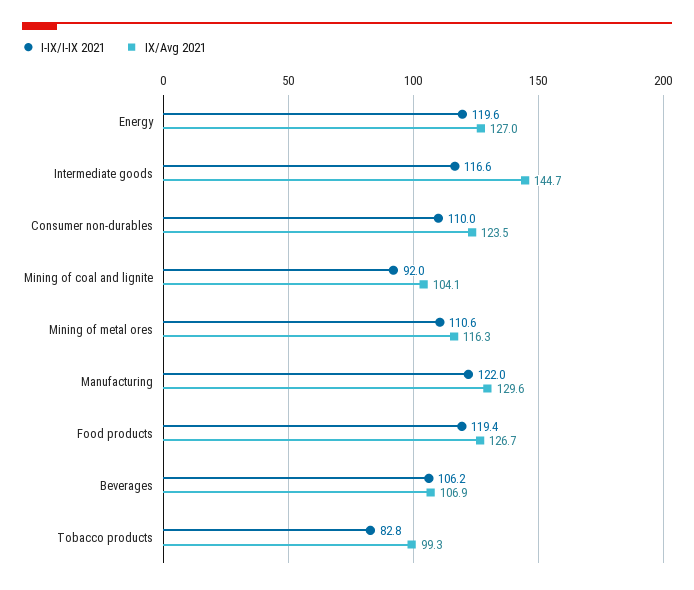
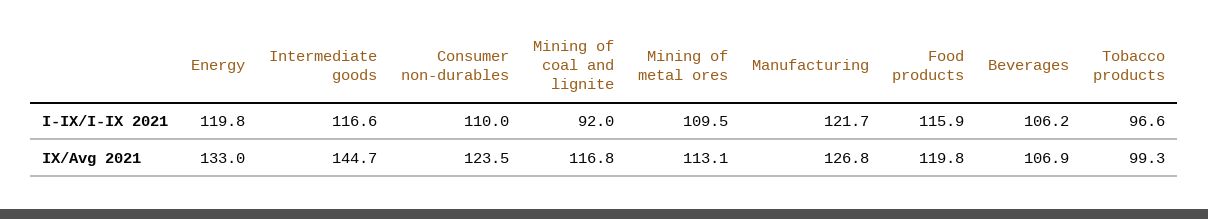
  {
    "I-IX/I-IX 2021": {
-     "Energy": 119.6,
+     "Energy": 119.8,
      "Intermediate goods": 116.6,
      "Consumer non-durables": 110,
      "Mining of coal and lignite": 92,
-     "Mining of metal ores": 110.6,
+     "Mining of metal ores": 109.5,
-     "Manufacturing": 122,
+     "Manufacturing": 121.7,
-     "Food products": 119.4,
+     "Food products": 115.9,
      "Beverages": 106.2,
-     "Tobacco products": 82.8
+     "Tobacco products": 96.6
    },
    "IX/Avg 2021": {
-     "Energy": 127,
+     "Energy": 133,
      "Intermediate goods": 144.7,
      "Consumer non-durables": 123.5,
-     "Mining of coal and lignite": 104.1,
+     "Mining of coal and lignite": 116.8,
-     "Mining of metal ores": 116.3,
+     "Mining of metal ores": 113.1,
-     "Manufacturing": 129.6,
+     "Manufacturing": 126.8,
-     "Food products": 126.7,
+     "Food products": 119.8,
      "Beverages": 106.9,
      "Tobacco products": 99.3
    }
  }

